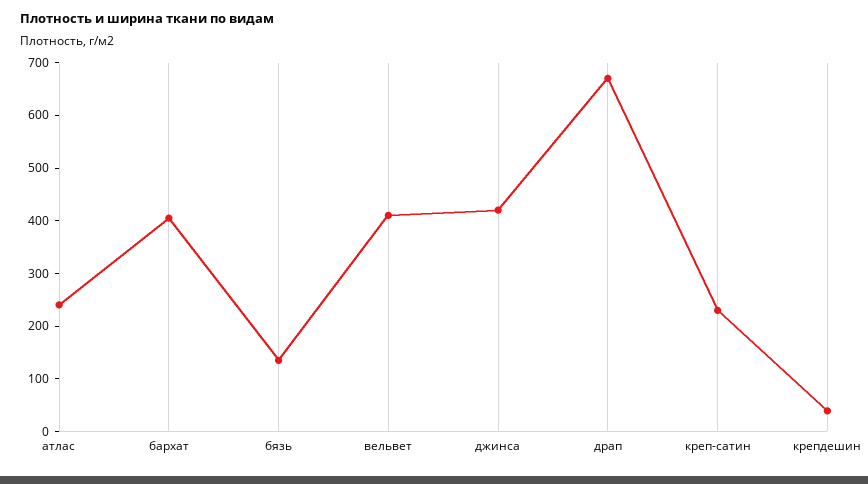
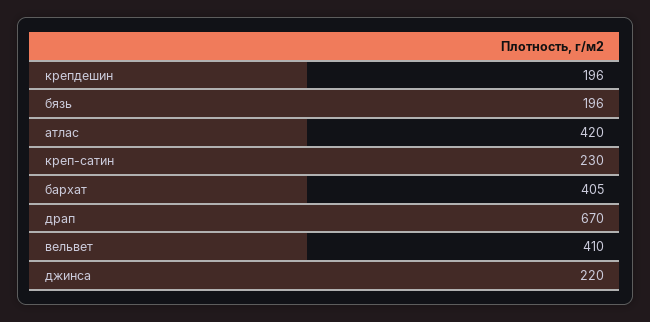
  {
-   "атлас": 240,
+   "атлас": 420,
    "бархат": 405,
-   "бязь": 140,
+   "бязь": 196,
    "вельвет": 410,
-   "джинса": 420,
+   "джинса": 220,
    "драп": 670,
    "креп-сатин": 230,
-   "крепдешин": 40
+   "крепдешин": 196
  }

